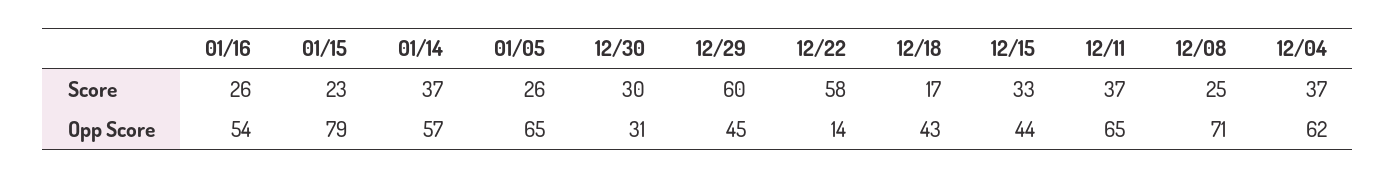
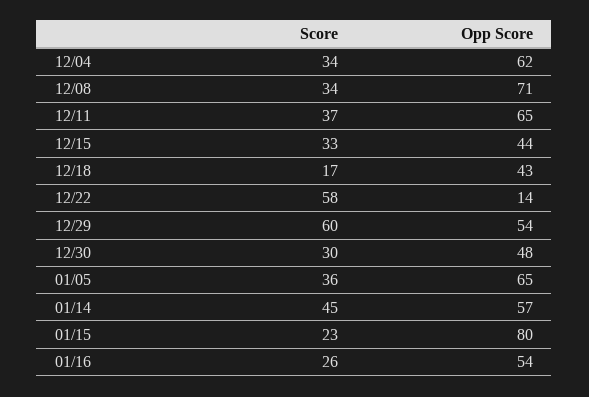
  {
    "01/16": {
      "Score": 26,
      "Opp Score": 54
    },
    "01/15": {
      "Score": 23,
-     "Opp Score": 79
+     "Opp Score": 80
    },
    "01/14": {
-     "Score": 37,
+     "Score": 45,
      "Opp Score": 57
    },
    "01/05": {
-     "Score": 26,
+     "Score": 36,
      "Opp Score": 65
    },
    "12/30": {
      "Score": 30,
-     "Opp Score": 31
+     "Opp Score": 48
    },
    "12/29": {
      "Score": 60,
-     "Opp Score": 45
+     "Opp Score": 54
    },
    "12/22": {
      "Score": 58,
      "Opp Score": 14
    },
    "12/18": {
      "Score": 17,
      "Opp Score": 43
    },
    "12/15": {
      "Score": 33,
      "Opp Score": 44
    },
    "12/11": {
      "Score": 37,
      "Opp Score": 65
    },
    "12/08": {
-     "Score": 25,
+     "Score": 34,
      "Opp Score": 71
    },
    "12/04": {
-     "Score": 37,
+     "Score": 34,
      "Opp Score": 62
    }
  }

